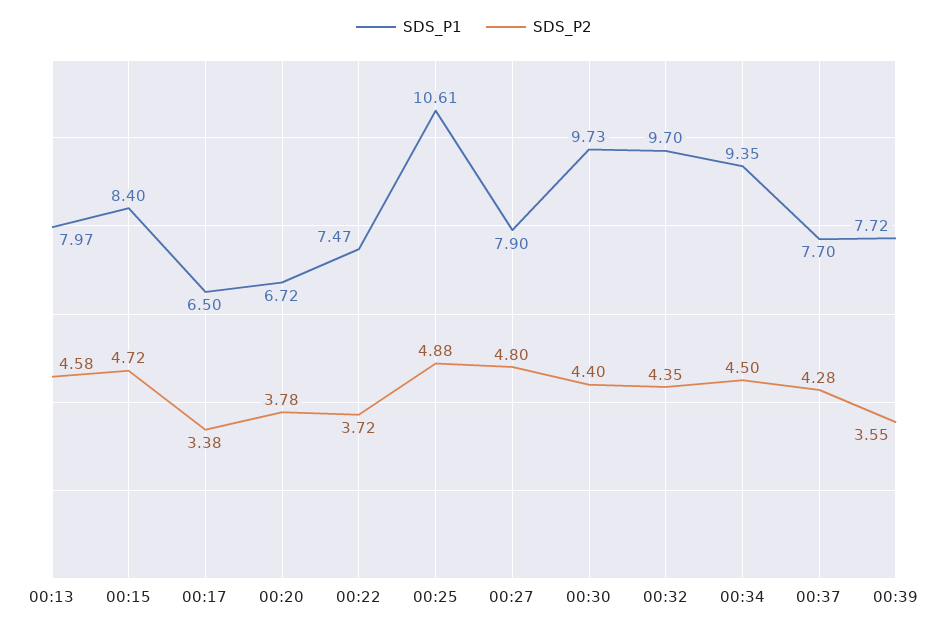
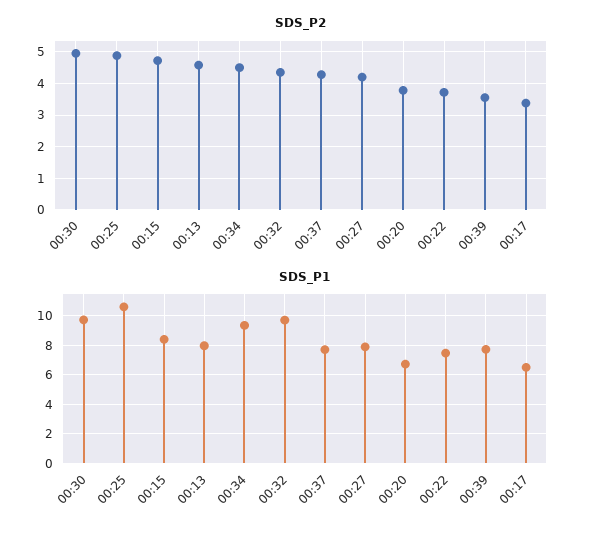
  {
    "SDS_P1": {
      "00:13": 7.97,
      "00:15": 8.4,
      "00:17": 6.5,
      "00:20": 6.72,
      "00:22": 7.47,
      "00:25": 10.61,
      "00:27": 7.9,
      "00:30": 9.73,
      "00:32": 9.7,
      "00:34": 9.35,
      "00:37": 7.7,
      "00:39": 7.72
    },
    "SDS_P2": {
      "00:13": 4.58,
      "00:15": 4.72,
      "00:17": 3.38,
      "00:20": 3.78,
      "00:22": 3.72,
      "00:25": 4.88,
-     "00:27": 4.8,
+     "00:27": 4.2,
-     "00:30": 4.4,
+     "00:30": 5,
      "00:32": 4.35,
      "00:34": 4.5,
      "00:37": 4.28,
      "00:39": 3.55
    }
  }

